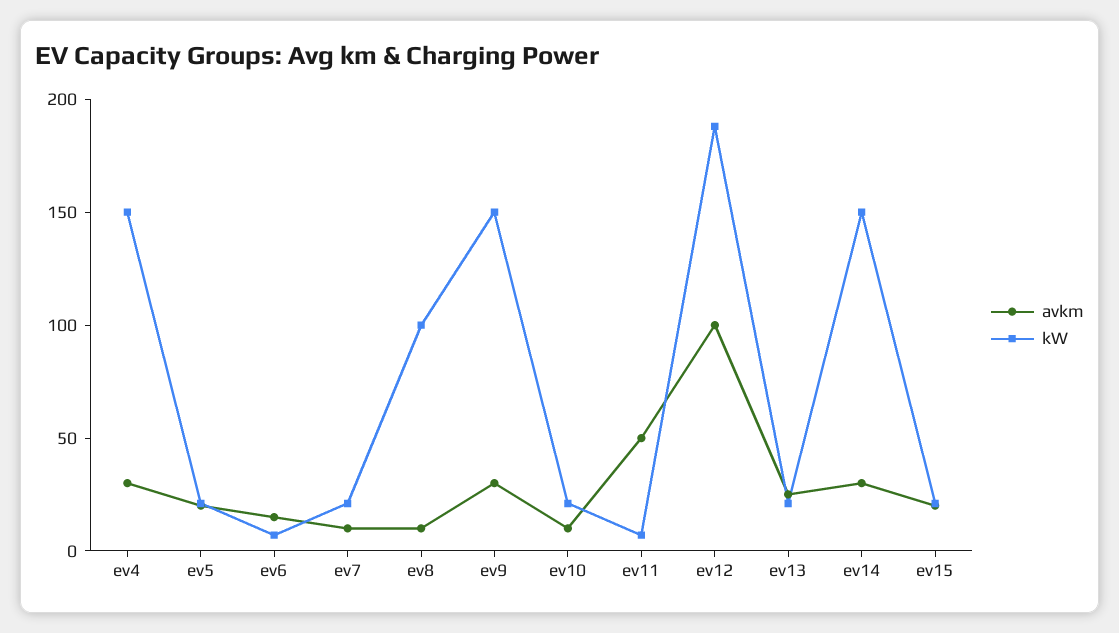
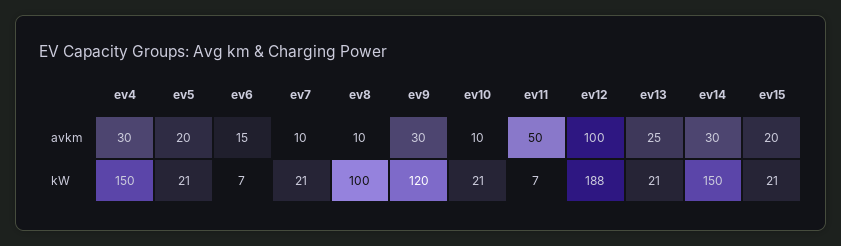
  {
    "avkm": {
      "ev4": 30,
      "ev5": 20,
      "ev6": 15,
      "ev7": 10,
      "ev8": 10,
      "ev9": 30,
      "ev10": 10,
      "ev11": 50,
      "ev12": 100,
      "ev13": 25,
      "ev14": 30,
      "ev15": 20
    },
    "kW": {
      "ev4": 150,
      "ev5": 21,
      "ev6": 7,
      "ev7": 21,
      "ev8": 100,
-     "ev9": 150,
+     "ev9": 120,
      "ev10": 21,
      "ev11": 7,
      "ev12": 188,
      "ev13": 21,
      "ev14": 150,
      "ev15": 21
    }
  }

